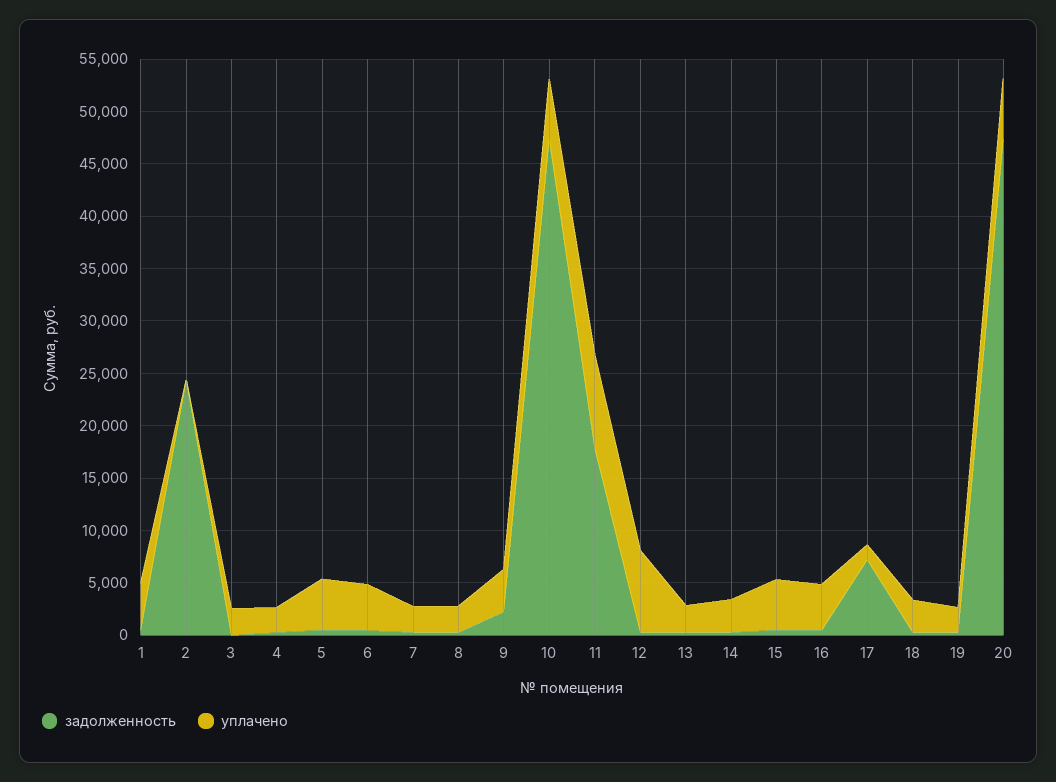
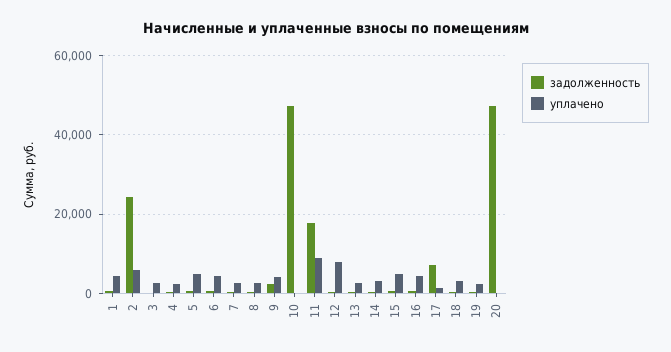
  {
    "задолженность": {
      "1": 0,
      "2": 24000,
      "3": 0,
      "4": 0,
      "5": 1000,
      "6": 0,
      "7": 0,
      "8": 0,
      "9": 2000,
      "10": 47000,
      "11": 18000,
      "12": 0,
      "13": 0,
      "14": 0,
      "15": 1000,
      "16": 0,
      "17": 7000,
      "18": 0,
      "19": 0,
      "20": 47000
    },
    "уплачено": {
      "1": 4000,
-     "2": 0,
+     "2": 6000,
      "3": 3000,
      "4": 2000,
      "5": 5000,
      "6": 4000,
      "7": 2000,
      "8": 3000,
      "9": 4000,
-     "10": 6000,
+     "10": 0,
      "11": 9000,
      "12": 8000,
      "13": 3000,
      "14": 3000,
      "15": 5000,
      "16": 4000,
      "17": 1000,
      "18": 3000,
      "19": 2000,
-     "20": 6000
+     "20": 0
    }
  }

